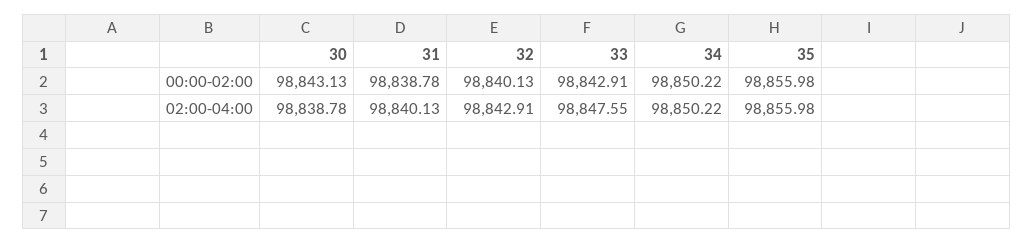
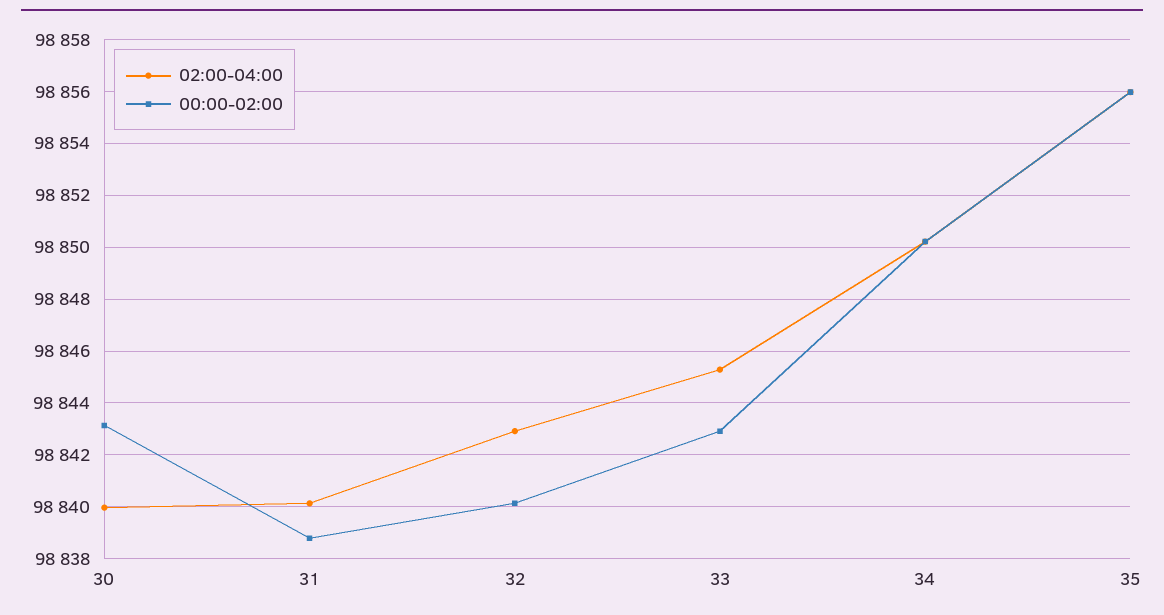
  {
    "00:00-02:00": {
      "30": 98843.13,
      "31": 98838.78,
      "32": 98840.13,
      "33": 98842.91,
      "34": 98850.22,
      "35": 98855.98
    },
    "02:00-04:00": {
-     "30": 98838.78,
+     "30": 98840,
      "31": 98840.13,
      "32": 98842.91,
-     "33": 98847.55,
+     "33": 98845.25,
      "34": 98850.22,
      "35": 98855.98
    }
  }

